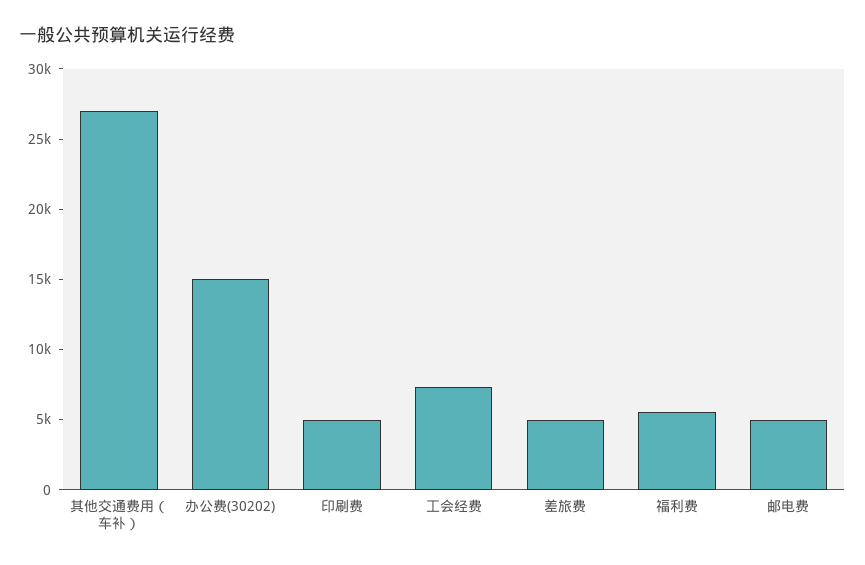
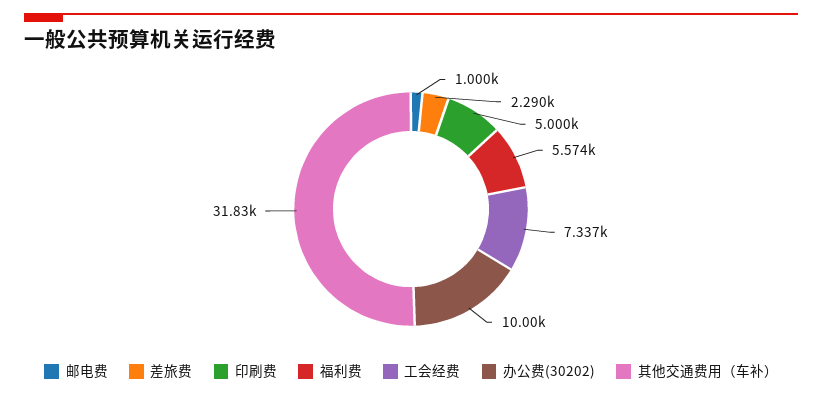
  {
-   "其他交通费用（车补）": 27000,
+   "其他交通费用（车补）": 31830,
-   "办公费(30202)": 15000,
+   "办公费(30202)": 10000,
    "印刷费": 5000,
    "工会经费": 7337,
-   "差旅费": 5000,
+   "差旅费": 2290,
    "福利费": 5574,
-   "邮电费": 5000
+   "邮电费": 1000
  }

